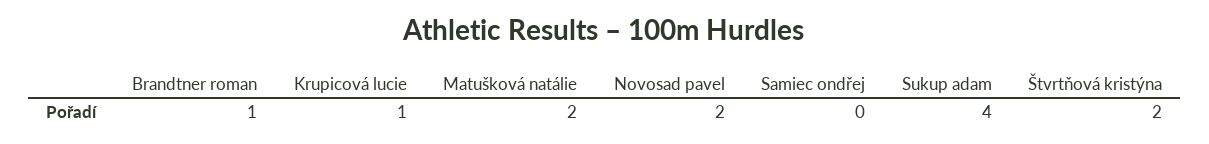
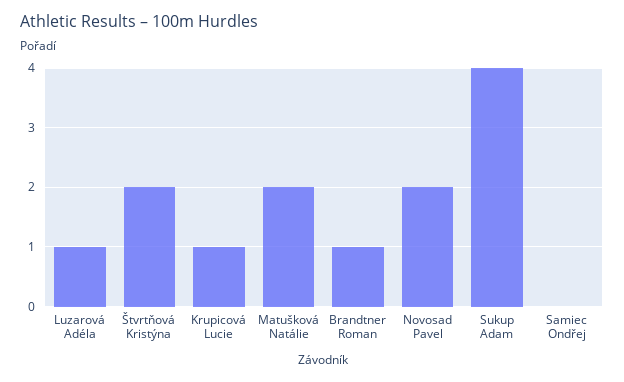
  {
    "Brandtner roman": 1,
    "Krupicová lucie": 1,
    "Matušková natálie": 2,
    "Novosad pavel": 2,
    "Samiec ondřej": 0,
    "Sukup adam": 4,
-   "Štvrtňová kristýna": 2
+   "Štvrtňová kristýna": 2,
+   "Luzarová Adéla": 1
  }

